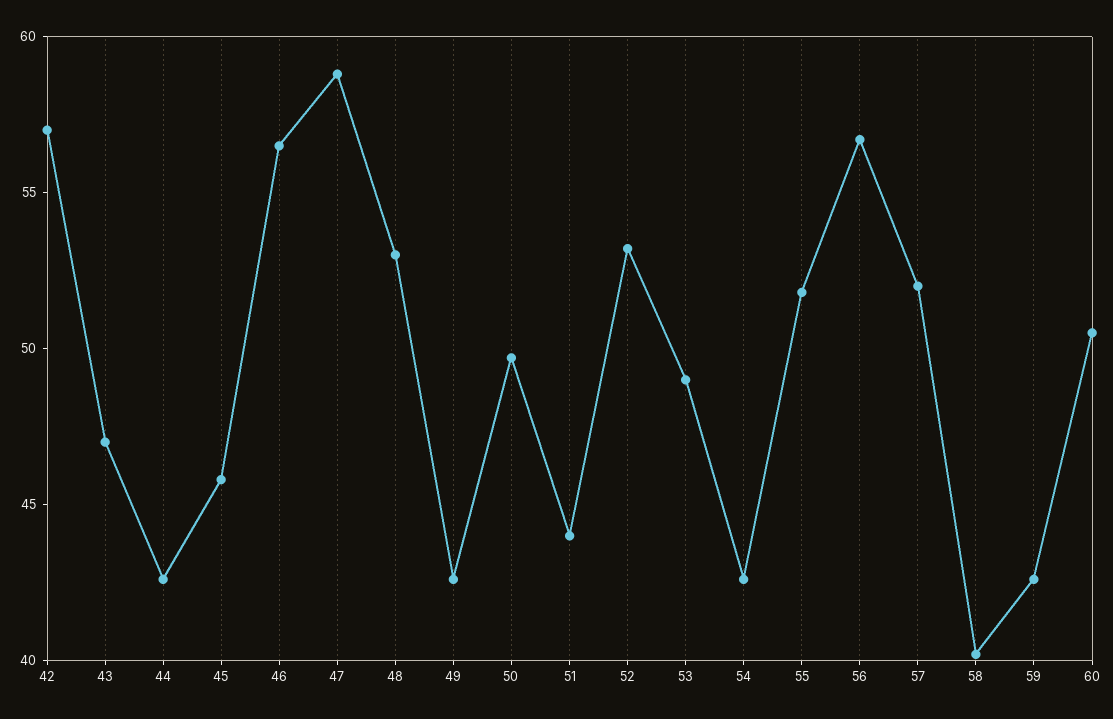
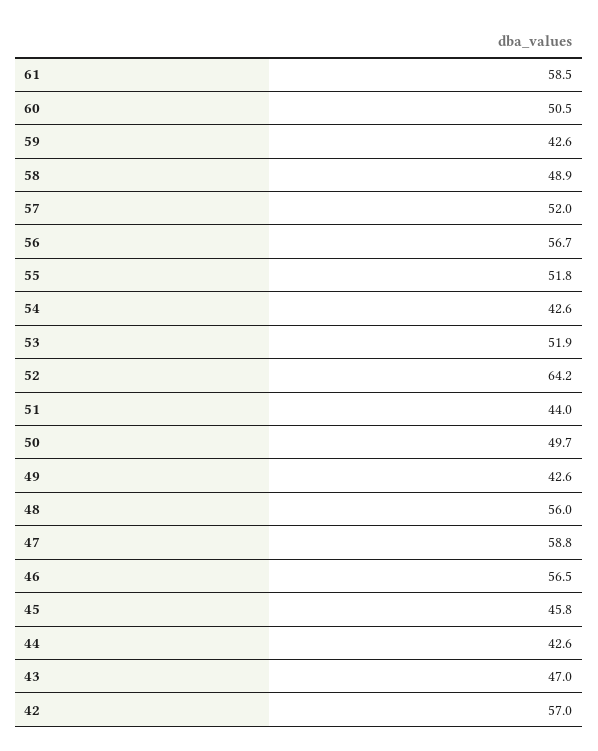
  {
    "42": 57,
    "43": 47,
    "44": 42.6,
    "45": 45.8,
    "46": 56.5,
    "47": 58.8,
-   "48": 53,
+   "48": 56,
    "49": 42.6,
    "50": 49.7,
    "51": 44,
-   "52": 53,
+   "52": 64.2,
-   "53": 49,
+   "53": 51.9,
    "54": 42.6,
    "55": 51.8,
    "56": 56.7,
    "57": 52,
-   "58": 40,
+   "58": 48.9,
    "59": 42.6,
-   "60": 50.5
+   "60": 50.5,
+   "61": 58.5
  }

